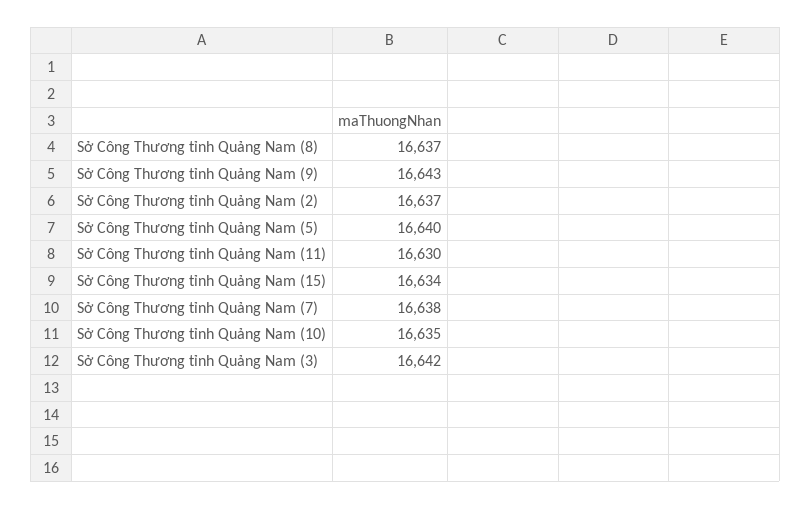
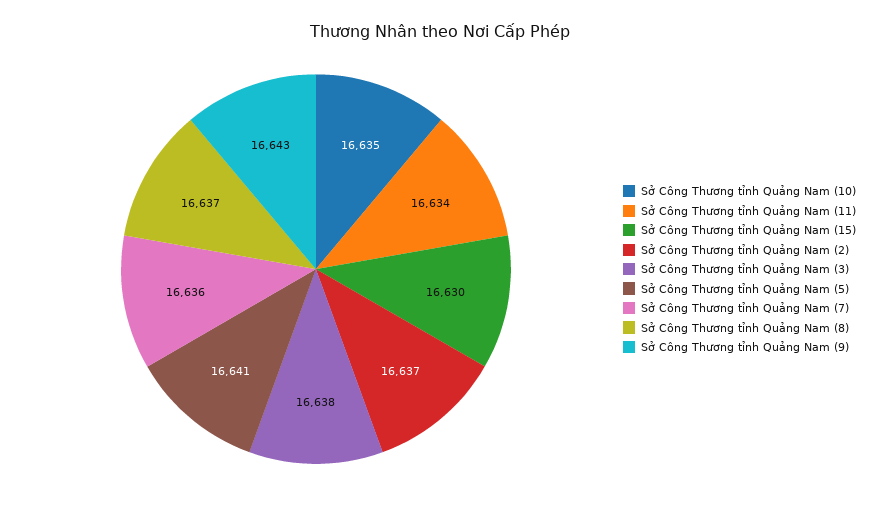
  {
    "Sở Công Thương tỉnh Quảng Nam (8)": 16637,
    "Sở Công Thương tỉnh Quảng Nam (9)": 16643,
    "Sở Công Thương tỉnh Quảng Nam (2)": 16637,
-   "Sở Công Thương tỉnh Quảng Nam (5)": 16640,
+   "Sở Công Thương tỉnh Quảng Nam (5)": 16641,
-   "Sở Công Thương tỉnh Quảng Nam (11)": 16630,
+   "Sở Công Thương tỉnh Quảng Nam (11)": 16634,
-   "Sở Công Thương tỉnh Quảng Nam (15)": 16634,
+   "Sở Công Thương tỉnh Quảng Nam (15)": 16630,
-   "Sở Công Thương tỉnh Quảng Nam (7)": 16638,
+   "Sở Công Thương tỉnh Quảng Nam (7)": 16636,
    "Sở Công Thương tỉnh Quảng Nam (10)": 16635,
-   "Sở Công Thương tỉnh Quảng Nam (3)": 16642
+   "Sở Công Thương tỉnh Quảng Nam (3)": 16638
  }

